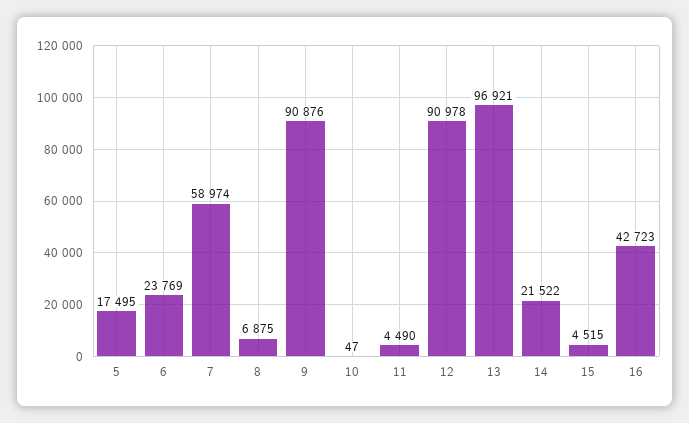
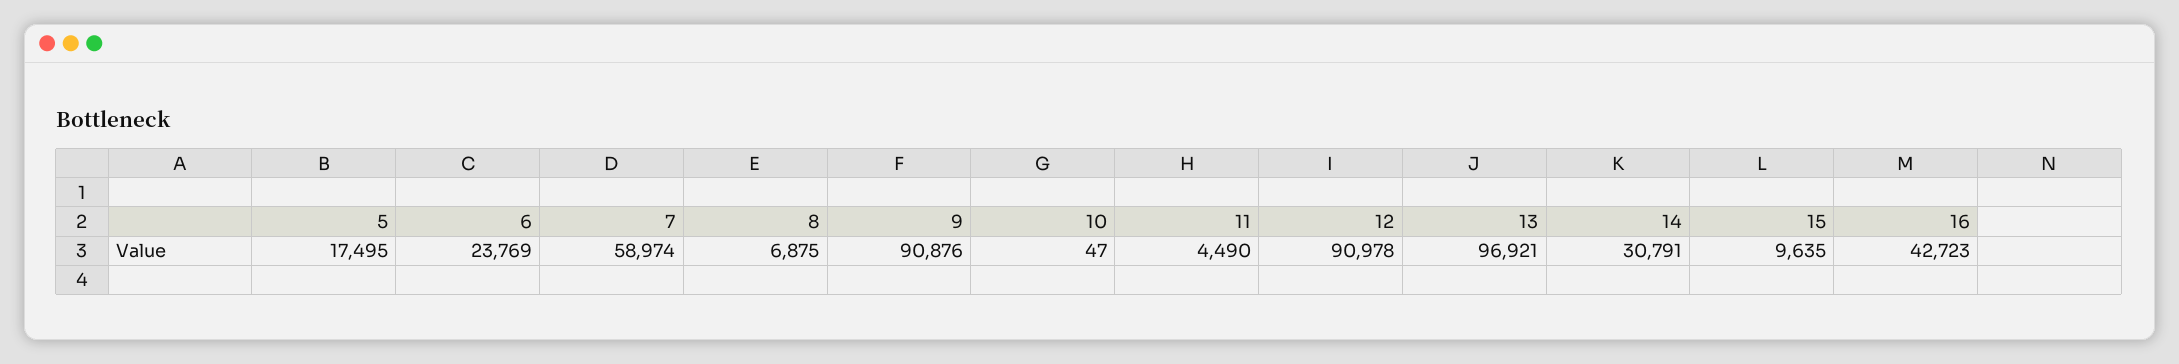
  {
    "5": 17495,
    "6": 23769,
    "7": 58974,
    "8": 6875,
    "9": 90876,
    "10": 47,
    "11": 4490,
    "12": 90978,
    "13": 96921,
-   "14": 21522,
+   "14": 30791,
-   "15": 4515,
+   "15": 9635,
    "16": 42723
  }

